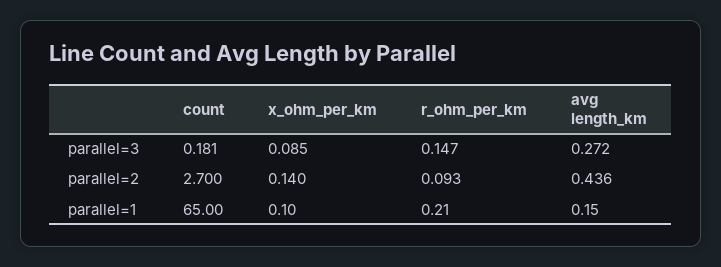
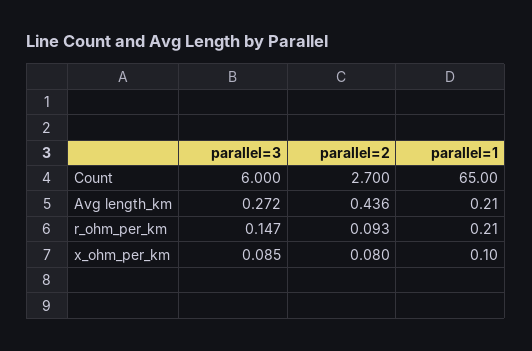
  {
    "count": {
-     "parallel=3": 0.181,
+     "parallel=3": 6,
      "parallel=2": 2.7,
      "parallel=1": 65
    },
    "x_ohm_per_km": {
      "parallel=3": 0.085,
-     "parallel=2": 0.14,
+     "parallel=2": 0.08,
      "parallel=1": 0.1
    },
    "r_ohm_per_km": {
      "parallel=3": 0.147,
      "parallel=2": 0.093,
      "parallel=1": 0.21
    },
    "avg length_km": {
      "parallel=3": 0.272,
      "parallel=2": 0.436,
-     "parallel=1": 0.15
+     "parallel=1": 0.21
    }
  }

